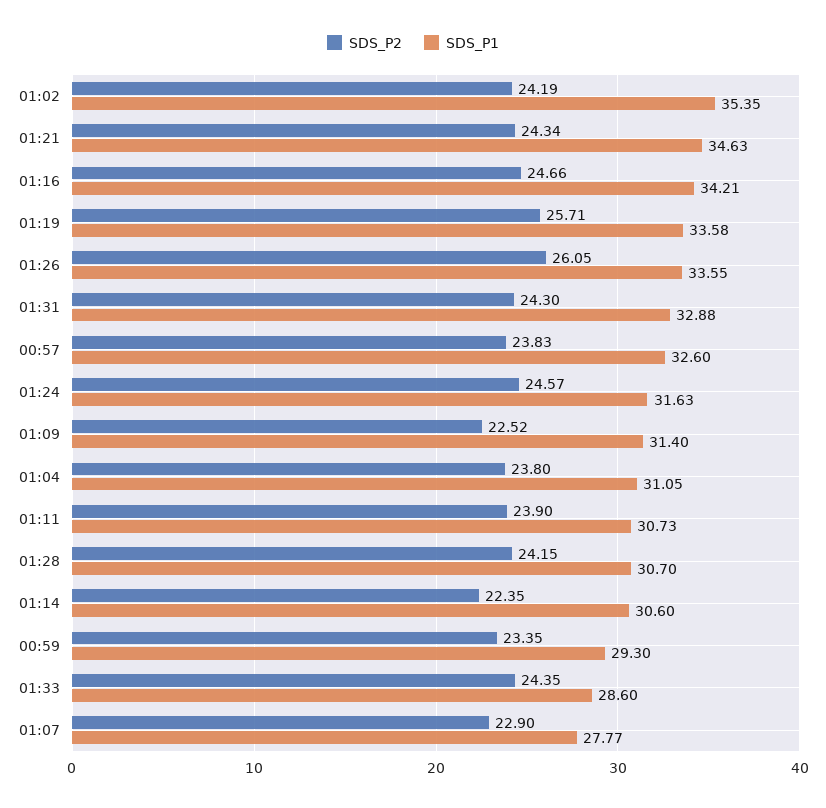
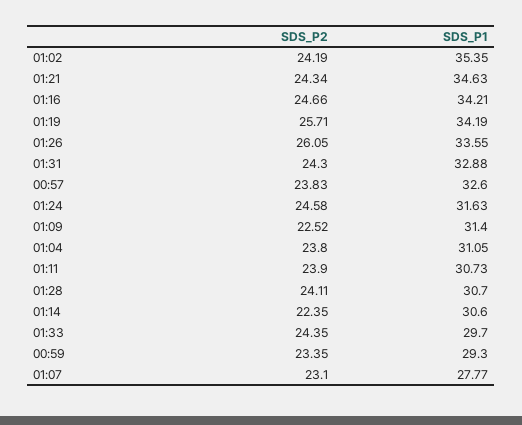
  {
    "SDS_P2": {
      "01:02": 24.19,
      "01:21": 24.34,
      "01:16": 24.66,
      "01:19": 25.71,
      "01:26": 26.05,
      "01:31": 24.3,
      "00:57": 23.83,
-     "01:24": 24.57,
+     "01:24": 24.58,
      "01:09": 22.52,
      "01:04": 23.8,
      "01:11": 23.9,
-     "01:28": 24.15,
+     "01:28": 24.11,
      "01:14": 22.35,
      "00:59": 23.35,
      "01:33": 24.35,
-     "01:07": 22.9
+     "01:07": 23.1
    },
    "SDS_P1": {
      "01:02": 35.35,
      "01:21": 34.63,
      "01:16": 34.21,
-     "01:19": 33.58,
+     "01:19": 34.19,
      "01:26": 33.55,
      "01:31": 32.88,
      "00:57": 32.6,
      "01:24": 31.63,
      "01:09": 31.4,
      "01:04": 31.05,
      "01:11": 30.73,
      "01:28": 30.7,
      "01:14": 30.6,
      "00:59": 29.3,
-     "01:33": 28.6,
+     "01:33": 29.7,
      "01:07": 27.77
    }
  }

